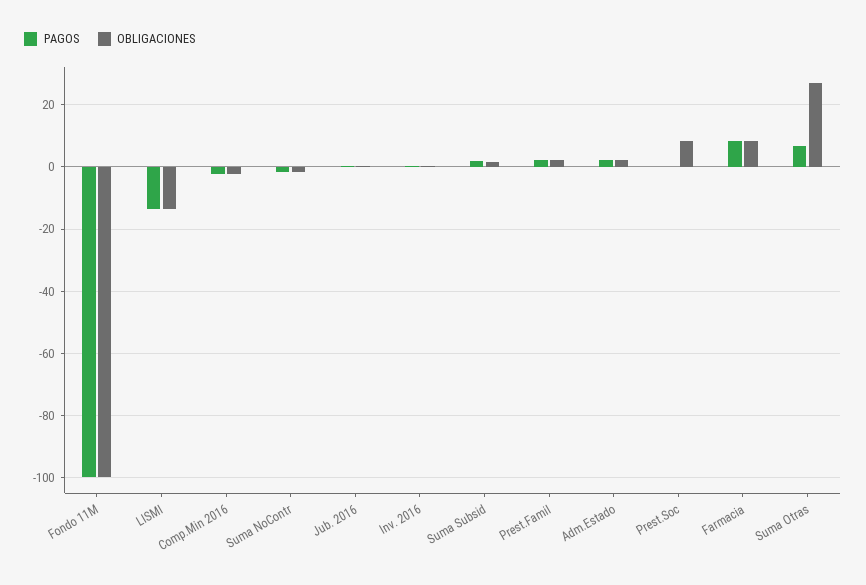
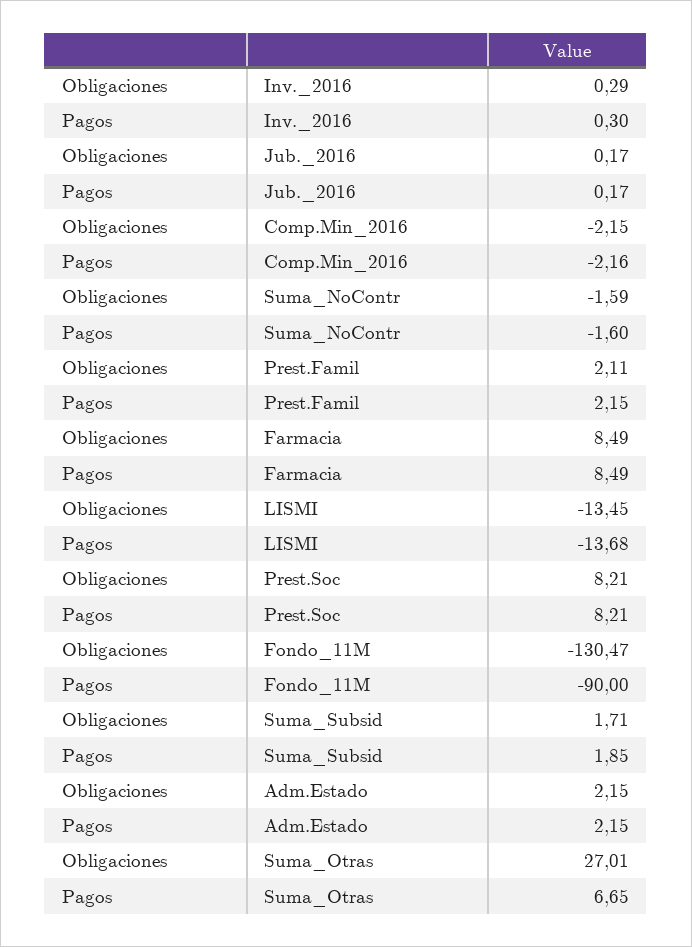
  {
    "PAGOS": {
-     "Fondo 11M": -100,
+     "Fondo 11M": -90,
      "LISMI": -13.68,
      "Comp.Min 2016": -2.16,
      "Suma NoContr": -1.6,
      "Jub. 2016": 0.17,
      "Inv. 2016": 0.3,
      "Suma Subsid": 1.85,
      "Prest.Famil": 2.15,
      "Adm.Estado": 2.15,
-     "Prest.Soc": 0,
+     "Prest.Soc": 8.21,
      "Farmacia": 8.49,
      "Suma Otras": 6.65
    },
    "OBLIGACIONES": {
-     "Fondo 11M": -100,
+     "Fondo 11M": -130.47,
      "LISMI": -13.45,
      "Comp.Min 2016": -2.15,
      "Suma NoContr": -1.59,
      "Jub. 2016": 0.17,
      "Inv. 2016": 0.29,
      "Suma Subsid": 1.71,
      "Prest.Famil": 2.11,
      "Adm.Estado": 2.15,
      "Prest.Soc": 8.21,
      "Farmacia": 8.49,
      "Suma Otras": 27.01
    }
  }

